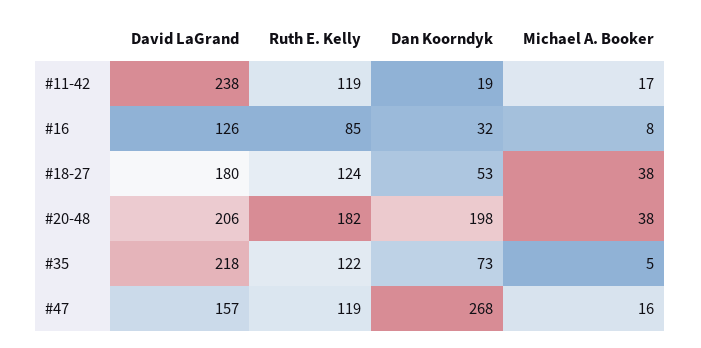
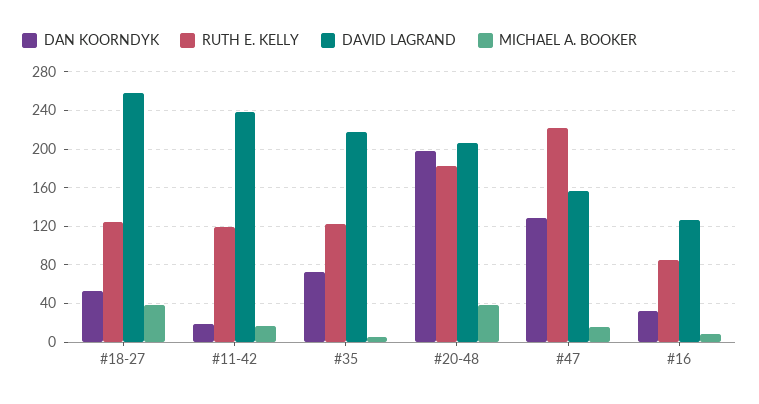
  {
    "David LaGrand": {
      "#11-42": 238,
      "#16": 126,
-     "#18-27": 180,
+     "#18-27": 260,
      "#20-48": 206,
      "#35": 218,
      "#47": 157
    },
    "Ruth E. Kelly": {
      "#11-42": 119,
      "#16": 85,
      "#18-27": 124,
      "#20-48": 182,
      "#35": 122,
-     "#47": 119
+     "#47": 220
    },
    "Dan Koorndyk": {
      "#11-42": 19,
      "#16": 32,
      "#18-27": 53,
      "#20-48": 198,
      "#35": 73,
-     "#47": 268
+     "#47": 130
    },
    "Michael A. Booker": {
      "#11-42": 17,
      "#16": 8,
      "#18-27": 38,
      "#20-48": 38,
      "#35": 5,
      "#47": 16
    }
  }

